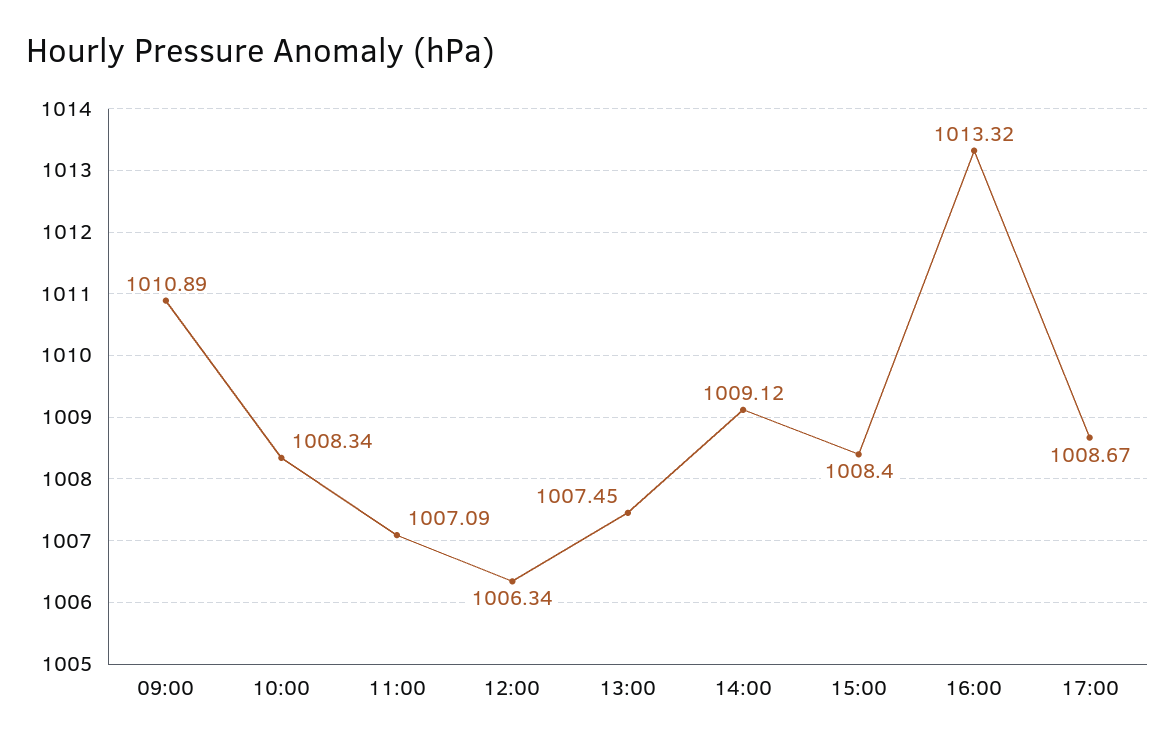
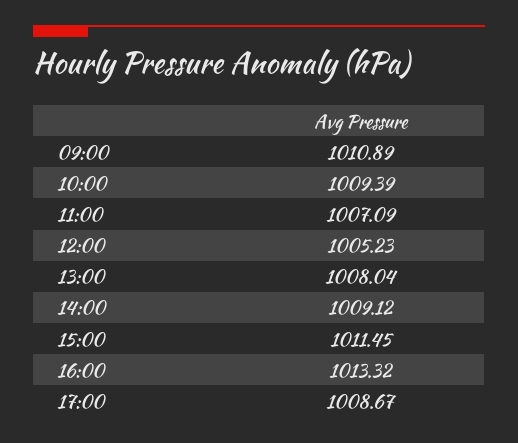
  {
    "09:00": 1010.89,
-   "10:00": 1008.34,
+   "10:00": 1009.39,
    "11:00": 1007.09,
-   "12:00": 1006.34,
+   "12:00": 1005.23,
-   "13:00": 1007.45,
+   "13:00": 1008.04,
    "14:00": 1009.12,
-   "15:00": 1008.4,
+   "15:00": 1011.45,
    "16:00": 1013.32,
    "17:00": 1008.67
  }

